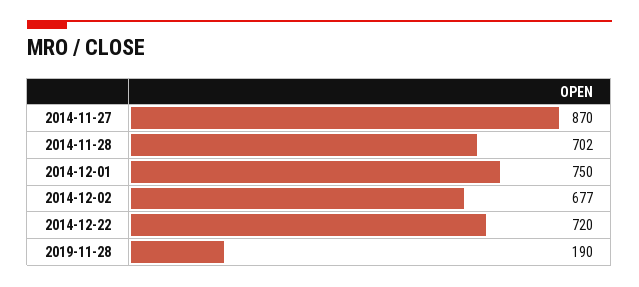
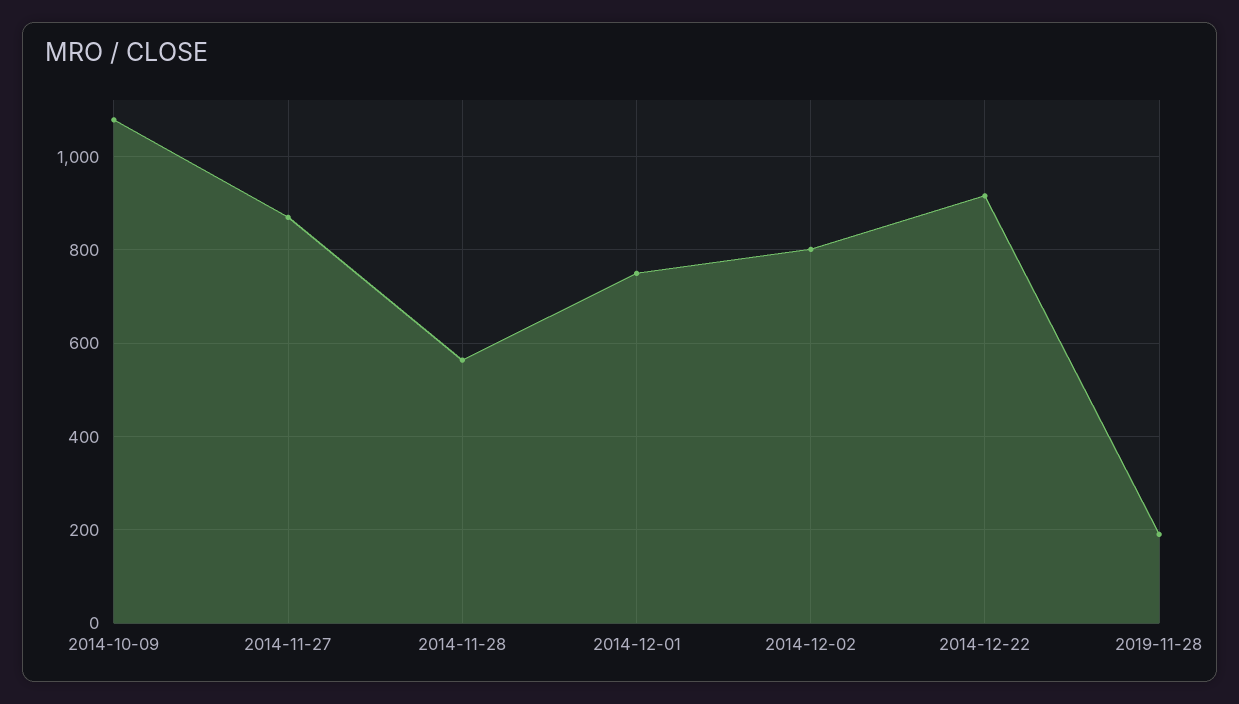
  {
    "2014-11-27": 870,
-   "2014-11-28": 702,
+   "2014-11-28": 560,
    "2014-12-01": 750,
-   "2014-12-02": 677,
+   "2014-12-02": 800,
-   "2014-12-22": 720,
+   "2014-12-22": 920,
-   "2019-11-28": 190
+   "2019-11-28": 190,
+   "2014-10-09": 1080
  }

